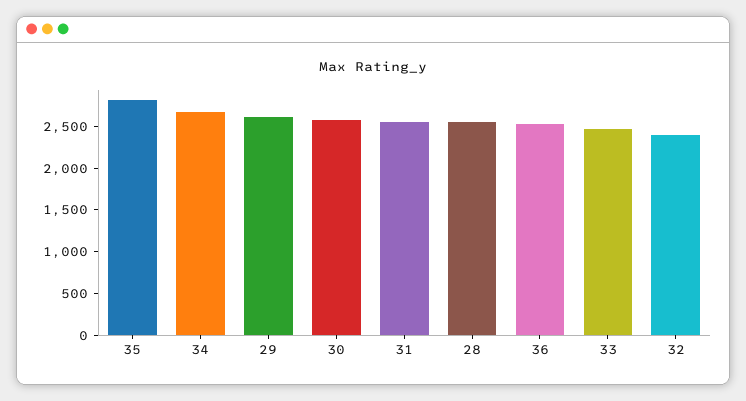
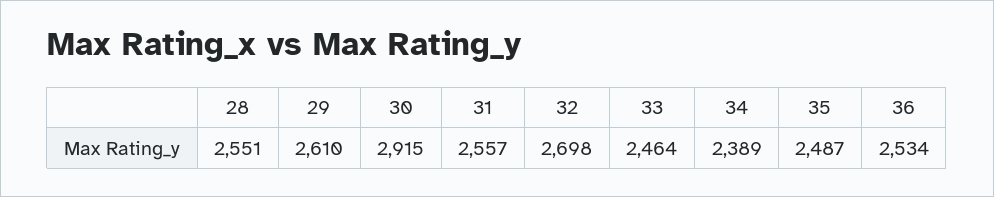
  {
-   "35": 2800,
+   "35": 2487,
-   "34": 2700,
+   "34": 2389,
    "29": 2610,
-   "30": 2600,
+   "30": 2915,
    "31": 2557,
    "28": 2551,
    "36": 2534,
    "33": 2464,
-   "32": 2400
+   "32": 2698
  }

